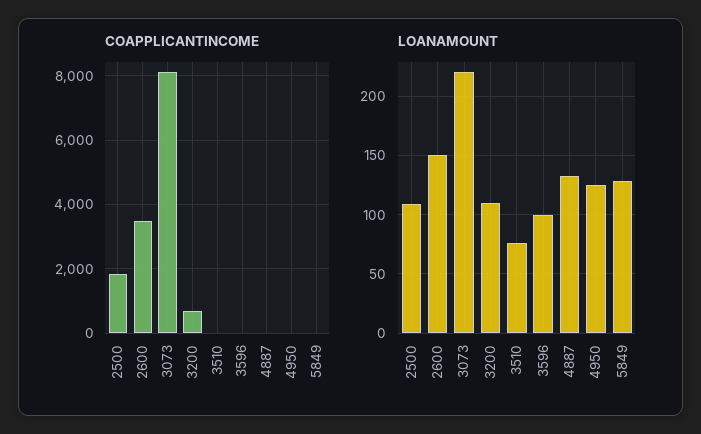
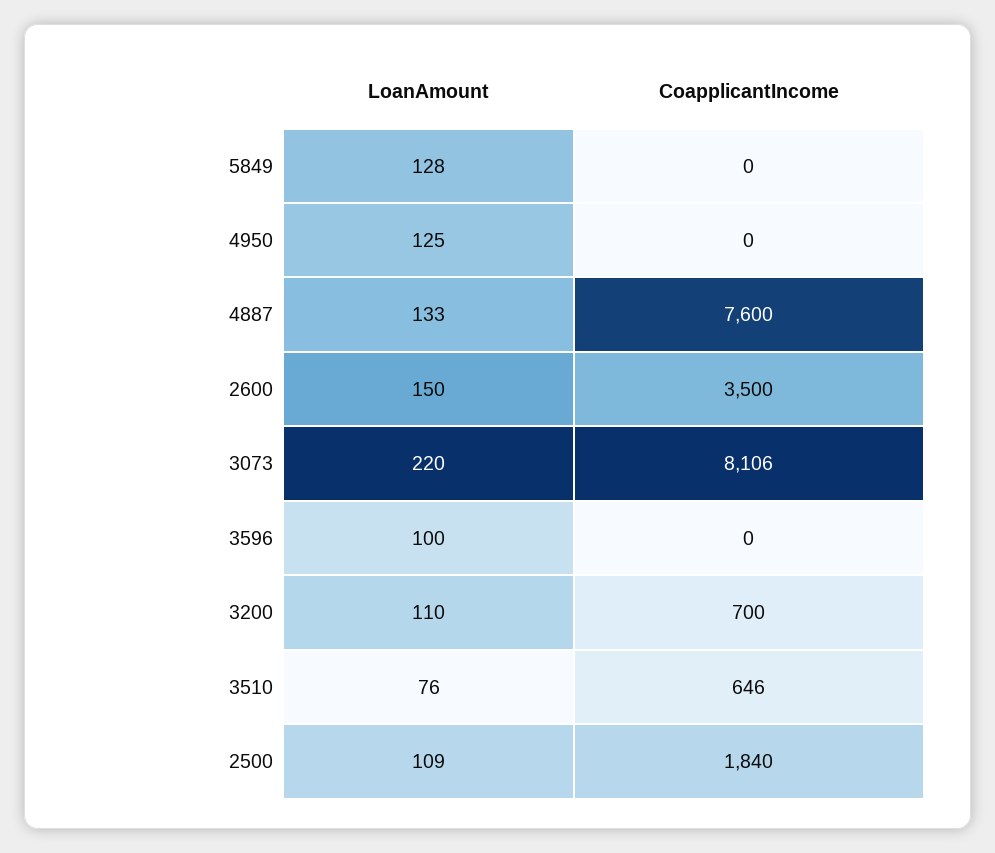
  {
    "COAPPLICANTINCOME": {
      "2500": 1840,
      "2600": 3500,
      "3073": 8106,
      "3200": 700,
-     "3510": 0,
+     "3510": 646,
      "3596": 0,
-     "4887": 0,
+     "4887": 7600,
      "4950": 0,
      "5849": 0
    },
    "LOANAMOUNT": {
      "2500": 109,
      "2600": 150,
      "3073": 220,
      "3200": 110,
      "3510": 76,
      "3596": 100,
      "4887": 133,
      "4950": 125,
      "5849": 128
    }
  }

